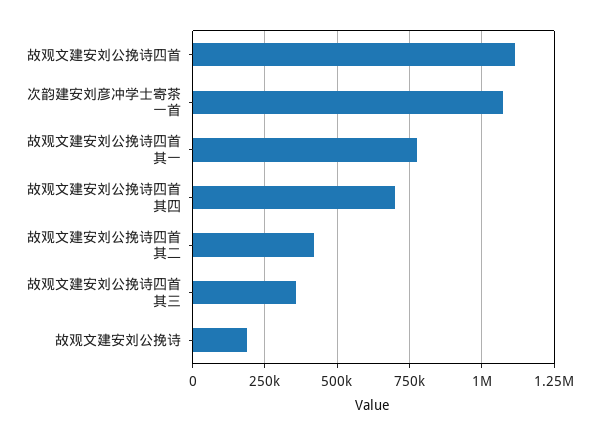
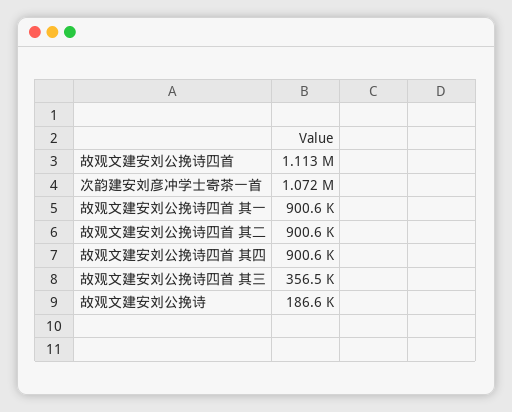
  {
    "故观文建安刘公挽诗四首": 1113000,
    "次韵建安刘彦冲学士寄茶一首": 1072000,
-   "故观文建安刘公挽诗四首 其一": 775000,
+   "故观文建安刘公挽诗四首 其一": 900600,
-   "故观文建安刘公挽诗四首 其四": 700000,
+   "故观文建安刘公挽诗四首 其四": 900600,
-   "故观文建安刘公挽诗四首 其二": 425000,
+   "故观文建安刘公挽诗四首 其二": 900600,
    "故观文建安刘公挽诗四首 其三": 356500,
    "故观文建安刘公挽诗": 186600
  }

